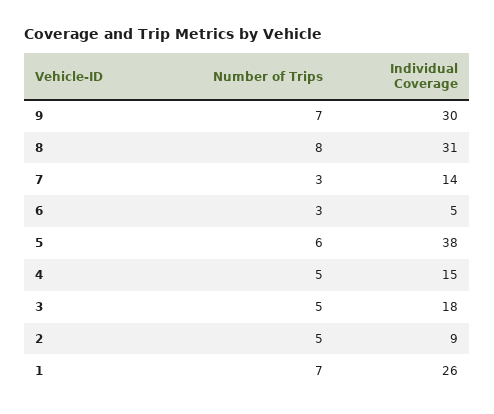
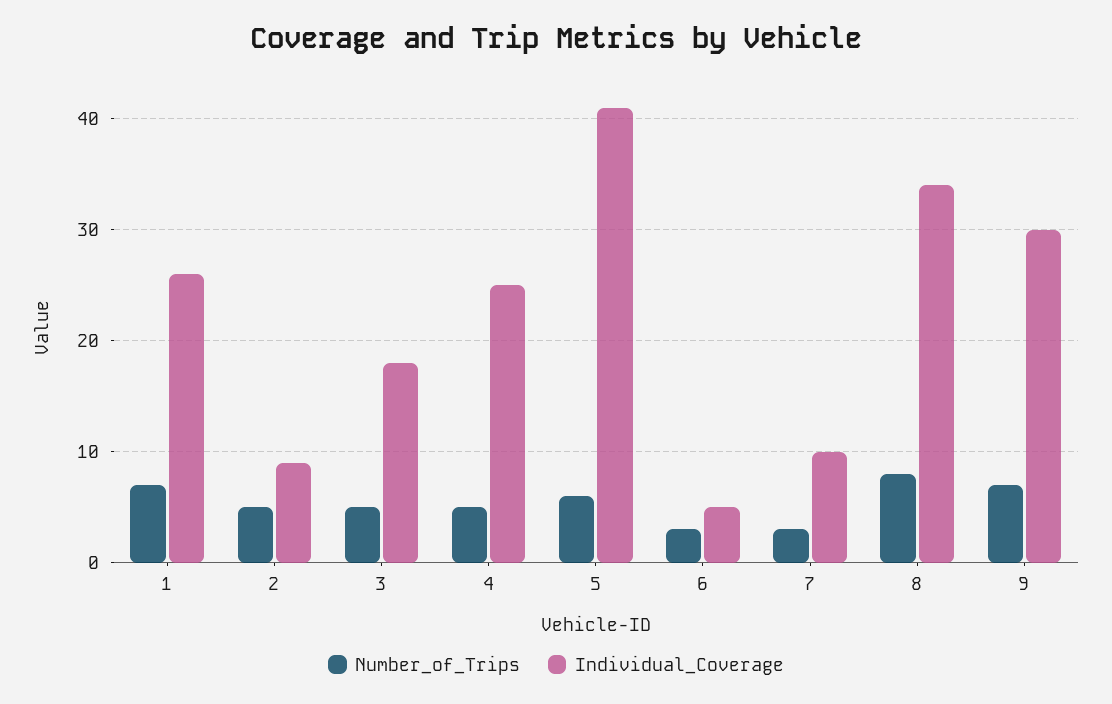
  {
    "Number of Trips": {
      "9": 7,
      "8": 8,
      "7": 3,
      "6": 3,
      "5": 6,
      "4": 5,
      "3": 5,
      "2": 5,
      "1": 7
    },
    "Individual Coverage": {
      "9": 30,
-     "8": 31,
+     "8": 34,
-     "7": 14,
+     "7": 10,
      "6": 5,
-     "5": 38,
+     "5": 41,
-     "4": 15,
+     "4": 25,
      "3": 18,
      "2": 9,
      "1": 26
    }
  }

